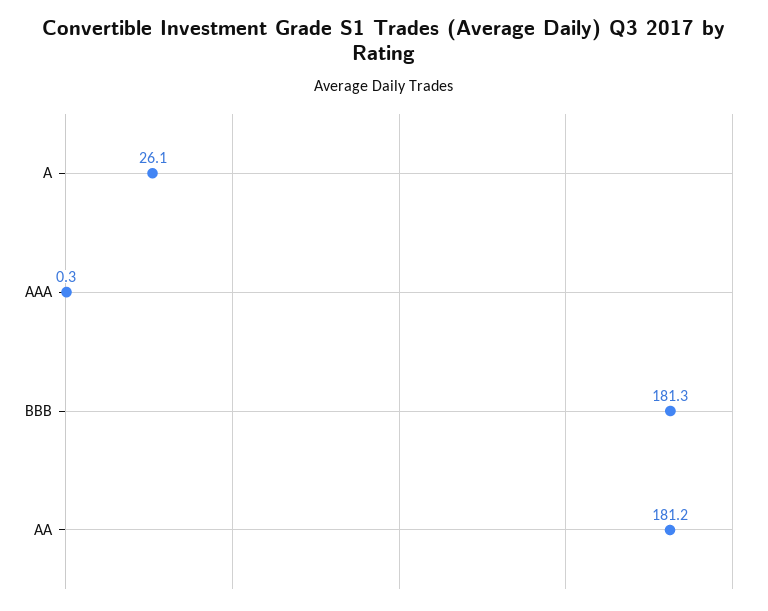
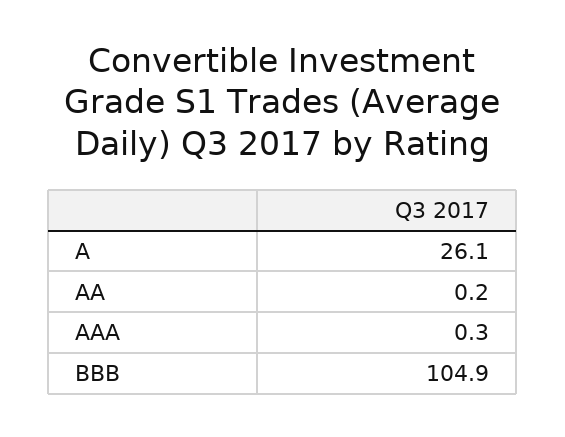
  {
    "A": 26.1,
    "AAA": 0.3,
-   "BBB": 181.3,
+   "BBB": 104.9,
-   "AA": 181.2
+   "AA": 0.2
  }

